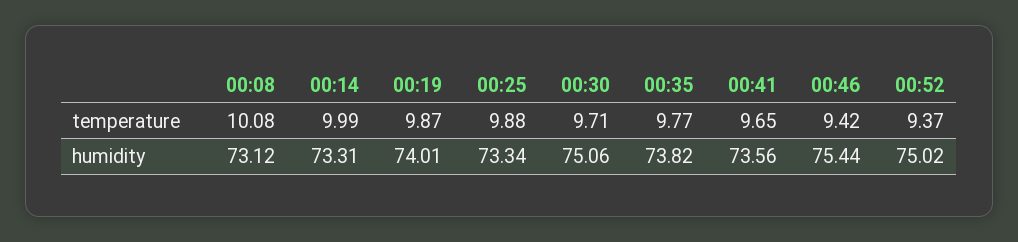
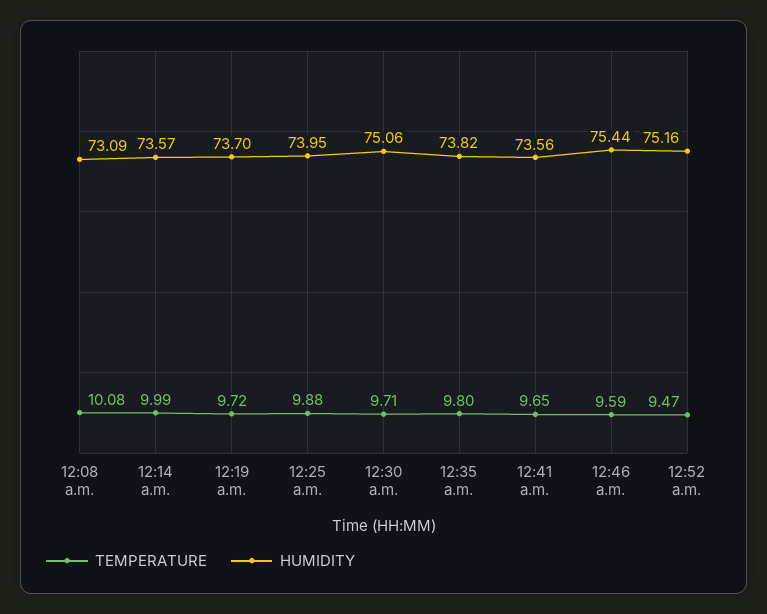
  {
    "temperature": {
      "00:08": 10.08,
      "00:14": 9.99,
-     "00:19": 9.87,
+     "00:19": 9.72,
      "00:25": 9.88,
      "00:30": 9.71,
-     "00:35": 9.77,
+     "00:35": 9.8,
      "00:41": 9.65,
-     "00:46": 9.42,
+     "00:46": 9.59,
-     "00:52": 9.37
+     "00:52": 9.47
    },
    "humidity": {
-     "00:08": 73.12,
+     "00:08": 73.09,
-     "00:14": 73.31,
+     "00:14": 73.57,
-     "00:19": 74.01,
+     "00:19": 73.7,
-     "00:25": 73.34,
+     "00:25": 73.95,
      "00:30": 75.06,
      "00:35": 73.82,
      "00:41": 73.56,
      "00:46": 75.44,
-     "00:52": 75.02
+     "00:52": 75.16
    }
  }

